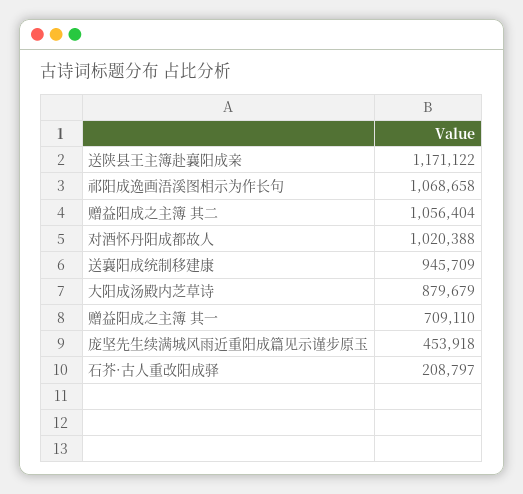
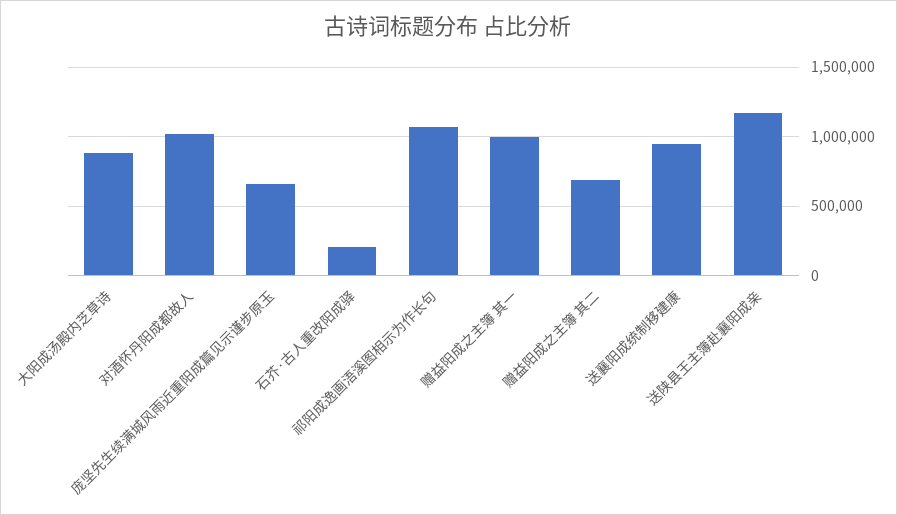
  {
    "送陕县王主簿赴襄阳成亲": 1171122,
    "祁阳成逸画浯溪图相示为作长句": 1068658,
-   "赠益阳成之主簿 其二": 1056404,
+   "赠益阳成之主簿 其二": 700000,
    "对酒怀丹阳成都故人": 1020388,
    "送襄阳成统制移建康": 945709,
    "大阳成汤殿内芝草诗": 879679,
-   "赠益阳成之主簿 其一": 709110,
+   "赠益阳成之主簿 其一": 1000000,
-   "庞坚先生续满城风雨近重阳成篇见示谨步原玉": 453918,
+   "庞坚先生续满城风雨近重阳成篇见示谨步原玉": 650000,
    "石芥·古人重改阳成驿": 208797
  }

